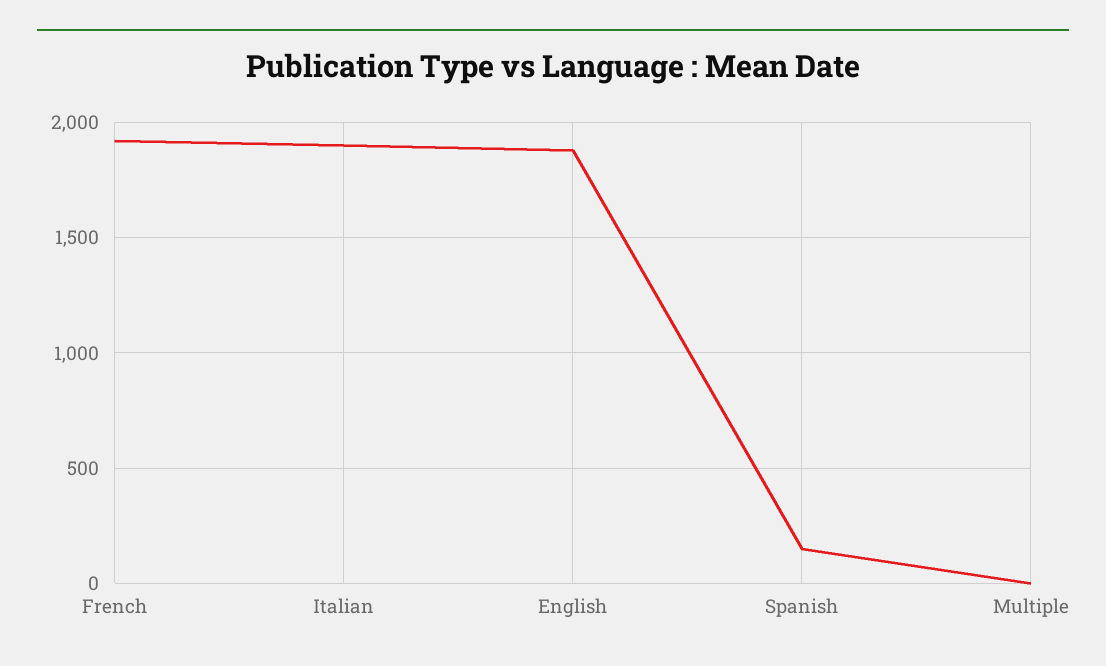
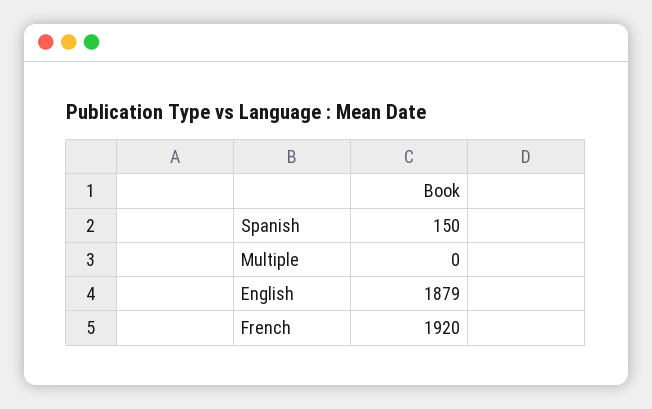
  {
    "French": 1920,
-   "Italian": 1900,
    "English": 1879,
    "Spanish": 150,
    "Multiple": 0
  }

